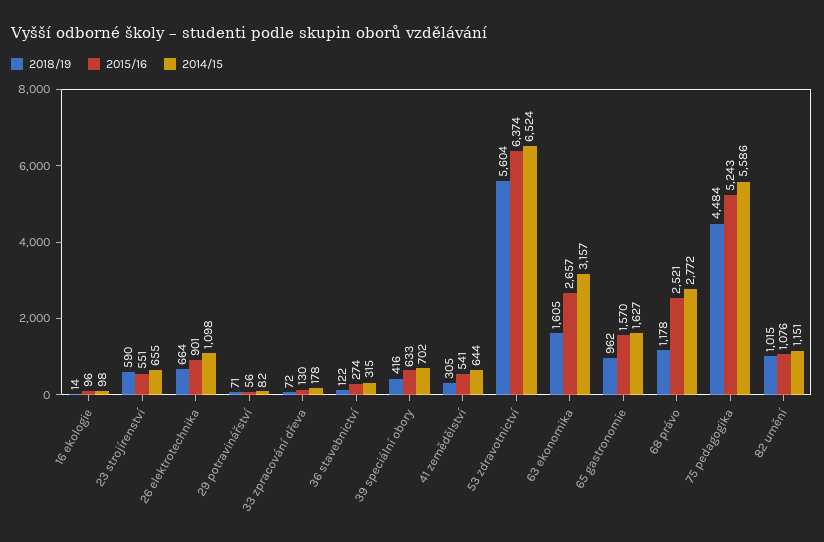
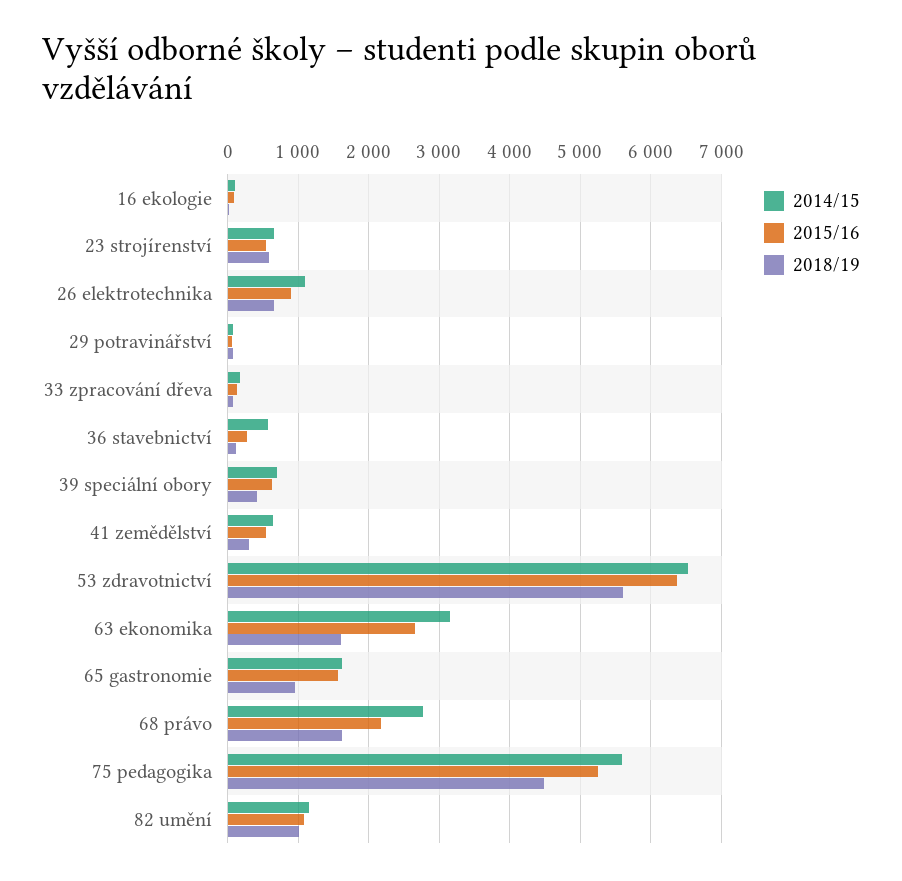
  {
    "2018/19": {
      "16 ekologie": 14,
      "23 strojírenství": 590,
      "26 elektrotechnika": 664,
      "29 potravinářství": 71,
      "33 zpracování dřeva": 72,
      "36 stavebnictví": 122,
      "39 speciální obory": 416,
      "41 zemědělství": 305,
      "53 zdravotnictví": 5604,
      "63 ekonomika": 1605,
      "65 gastronomie": 962,
-     "68 právo": 1178,
+     "68 právo": 1600,
      "75 pedagogika": 4484,
      "82 umění": 1015
    },
    "2015/16": {
      "16 ekologie": 96,
      "23 strojírenství": 551,
      "26 elektrotechnika": 901,
      "29 potravinářství": 56,
      "33 zpracování dřeva": 130,
      "36 stavebnictví": 274,
      "39 speciální obory": 633,
      "41 zemědělství": 541,
      "53 zdravotnictví": 6374,
      "63 ekonomika": 2657,
      "65 gastronomie": 1570,
-     "68 právo": 2521,
+     "68 právo": 2200,
      "75 pedagogika": 5243,
      "82 umění": 1076
    },
    "2014/15": {
      "16 ekologie": 98,
      "23 strojírenství": 655,
      "26 elektrotechnika": 1098,
      "29 potravinářství": 82,
      "33 zpracování dřeva": 178,
-     "36 stavebnictví": 315,
+     "36 stavebnictví": 600,
      "39 speciální obory": 702,
      "41 zemědělství": 644,
      "53 zdravotnictví": 6524,
      "63 ekonomika": 3157,
      "65 gastronomie": 1627,
      "68 právo": 2772,
      "75 pedagogika": 5586,
      "82 umění": 1151
    }
  }

